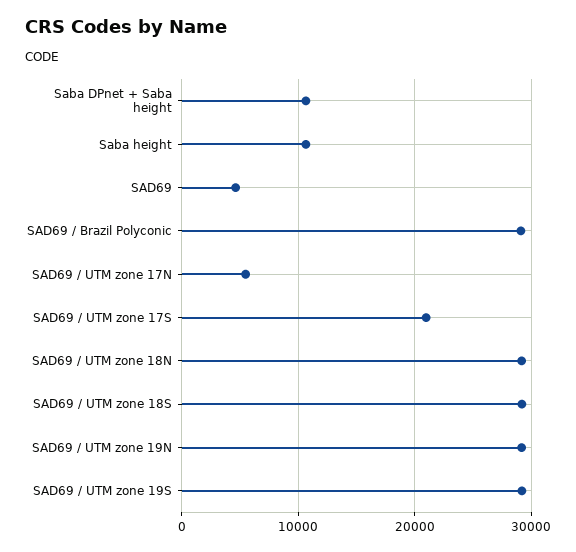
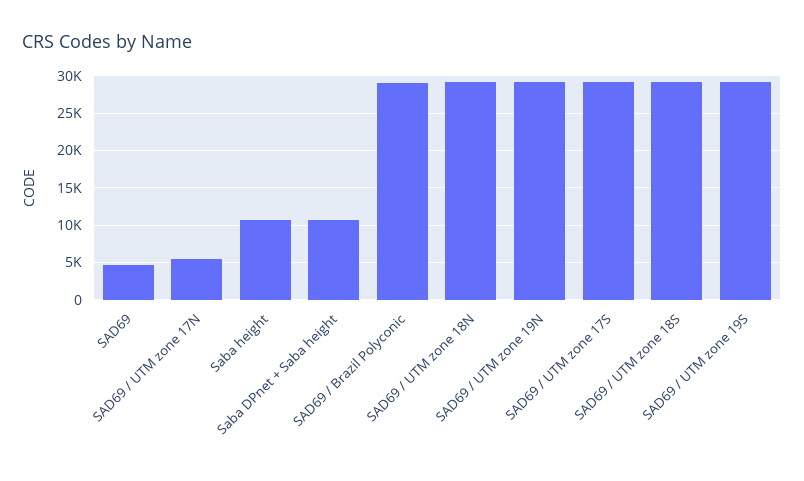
  {
    "Saba DPnet + Saba height": 11000,
    "Saba height": 11000,
    "SAD69": 5000,
    "SAD69 / Brazil Polyconic": 29000,
    "SAD69 / UTM zone 17N": 5000,
-   "SAD69 / UTM zone 17S": 21000,
+   "SAD69 / UTM zone 17S": 29000,
    "SAD69 / UTM zone 18N": 29000,
    "SAD69 / UTM zone 18S": 29000,
    "SAD69 / UTM zone 19N": 29000,
    "SAD69 / UTM zone 19S": 29000
  }

